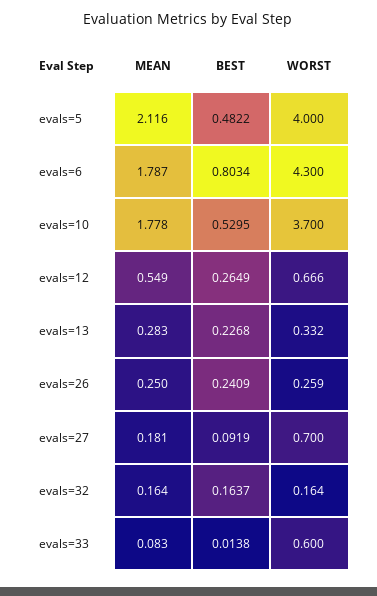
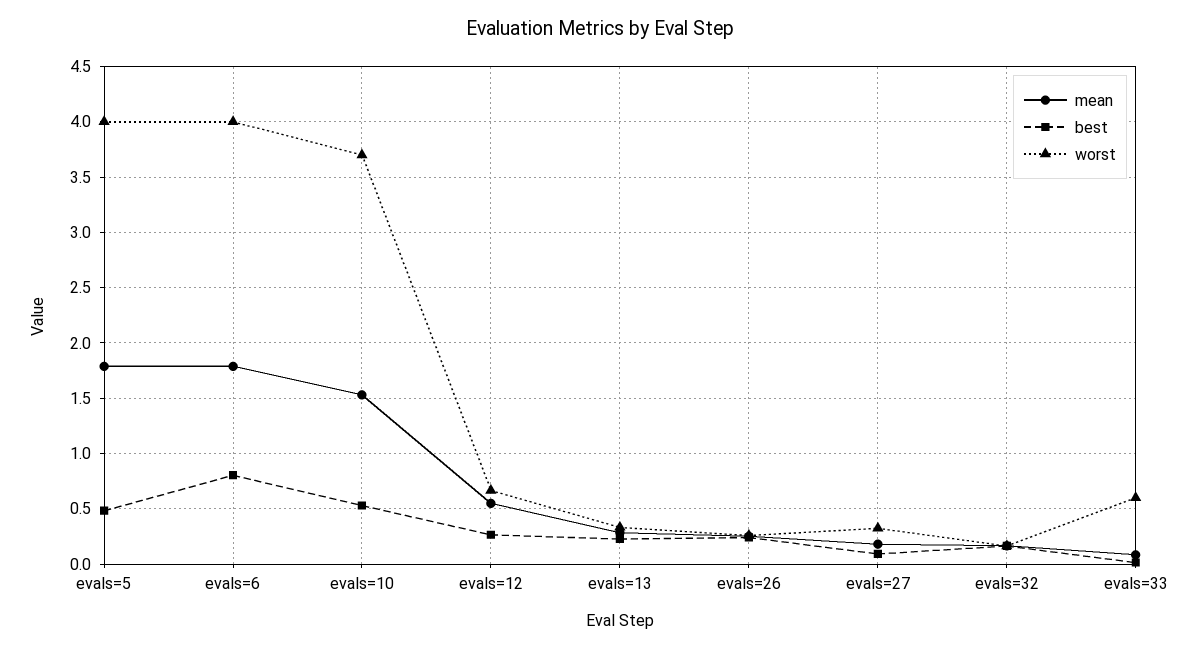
  {
    "MEAN": {
-     "evals=5": 2.116,
+     "evals=5": 1.8,
      "evals=6": 1.787,
-     "evals=10": 1.778,
+     "evals=10": 1.5,
      "evals=12": 0.549,
      "evals=13": 0.283,
      "evals=26": 0.25,
      "evals=27": 0.181,
      "evals=32": 0.164,
      "evals=33": 0.083
    },
    "BEST": {
      "evals=5": 0.4822,
      "evals=6": 0.8034,
      "evals=10": 0.5295,
      "evals=12": 0.2649,
      "evals=13": 0.2268,
      "evals=26": 0.2409,
      "evals=27": 0.0919,
      "evals=32": 0.1637,
      "evals=33": 0.0138
    },
    "WORST": {
      "evals=5": 4,
-     "evals=6": 4.3,
+     "evals=6": 4,
      "evals=10": 3.7,
      "evals=12": 0.666,
      "evals=13": 0.332,
      "evals=26": 0.259,
-     "evals=27": 0.7,
+     "evals=27": 0.3,
      "evals=32": 0.164,
      "evals=33": 0.6
    }
  }

